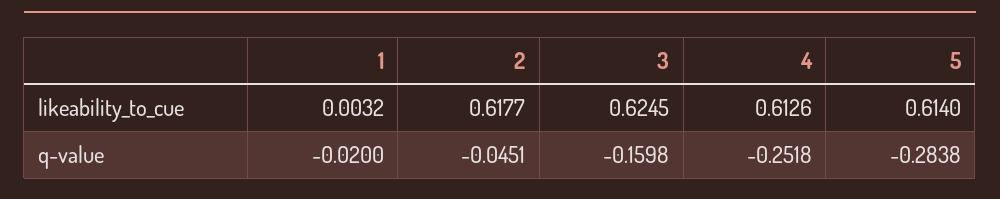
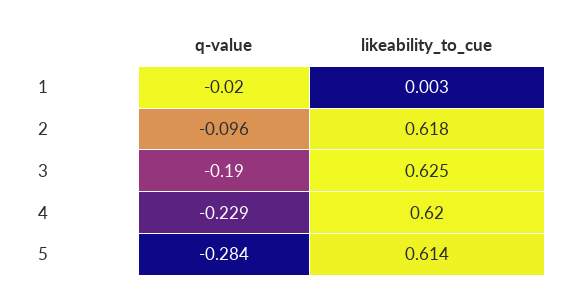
  {
    "1": {
      "likeability_to_cue": 0.0032,
      "q-value": -0.02
    },
    "2": {
      "likeability_to_cue": 0.6177,
-     "q-value": -0.0451
+     "q-value": -0.096
    },
    "3": {
      "likeability_to_cue": 0.6245,
-     "q-value": -0.1598
+     "q-value": -0.19
    },
    "4": {
-     "likeability_to_cue": 0.6126,
+     "likeability_to_cue": 0.62,
-     "q-value": -0.2518
+     "q-value": -0.229
    },
    "5": {
      "likeability_to_cue": 0.614,
      "q-value": -0.2838
    }
  }

